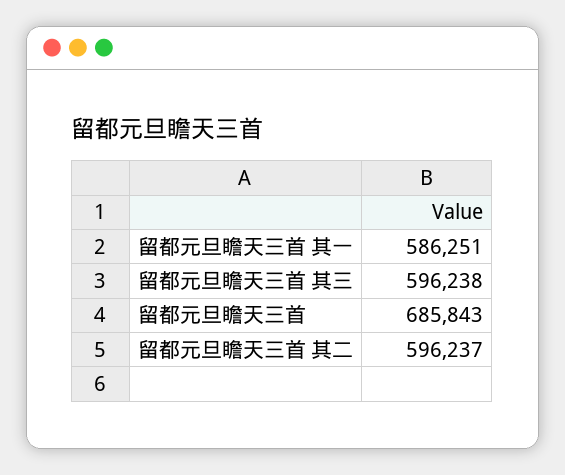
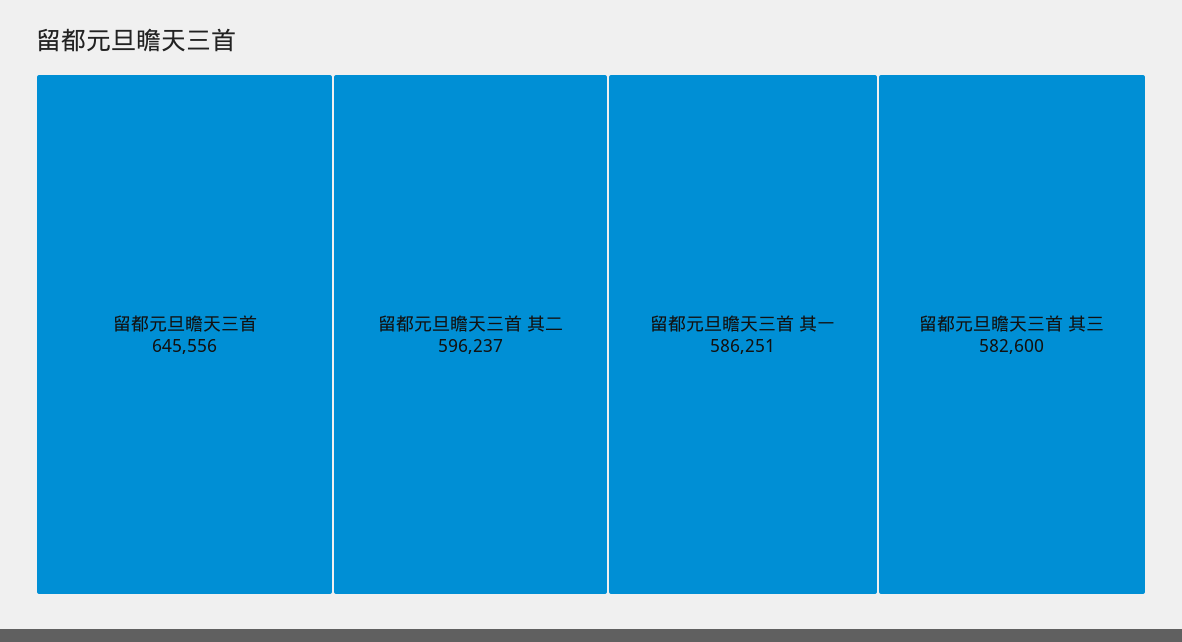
  {
    "留都元旦瞻天三首 其一": 586251,
-   "留都元旦瞻天三首 其三": 596238,
+   "留都元旦瞻天三首 其三": 582600,
-   "留都元旦瞻天三首": 685843,
+   "留都元旦瞻天三首": 645556,
    "留都元旦瞻天三首 其二": 596237
  }

